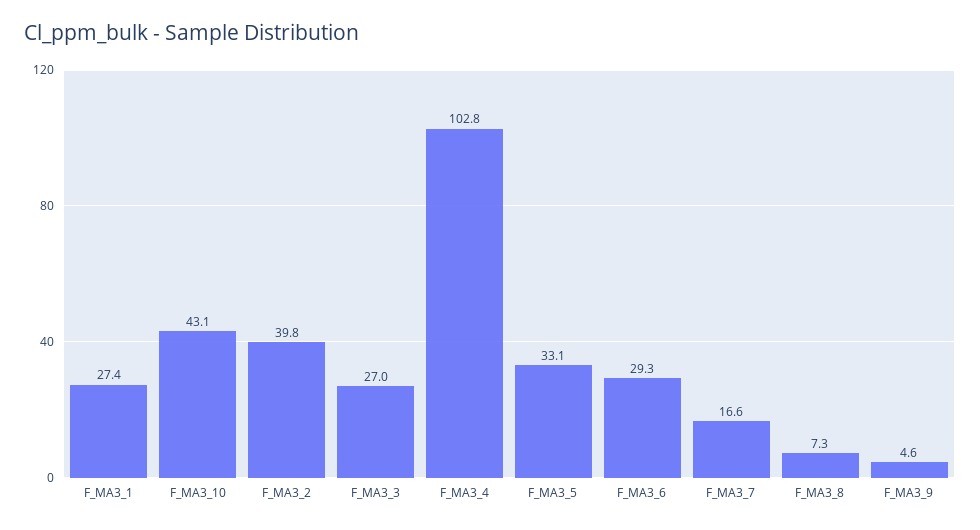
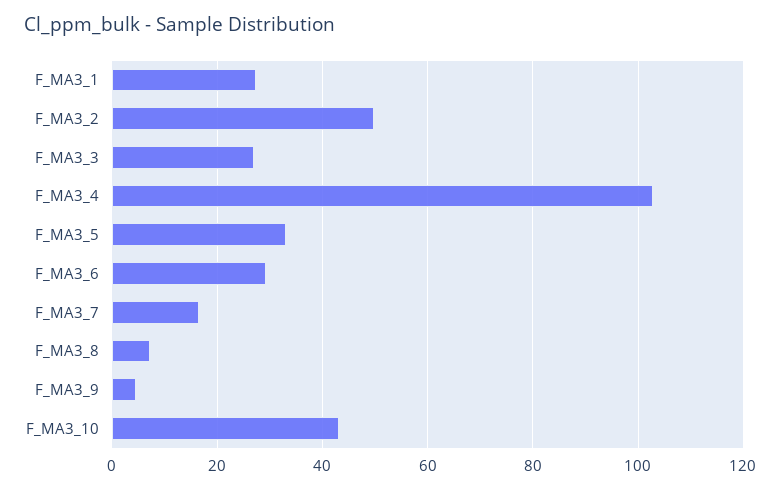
  {
    "F_MA3_1": 27.4,
    "F_MA3_10": 43.1,
-   "F_MA3_2": 39.8,
+   "F_MA3_2": 50,
    "F_MA3_3": 27,
    "F_MA3_4": 102.8,
    "F_MA3_5": 33.1,
    "F_MA3_6": 29.3,
    "F_MA3_7": 16.6,
    "F_MA3_8": 7.3,
    "F_MA3_9": 4.6
  }

